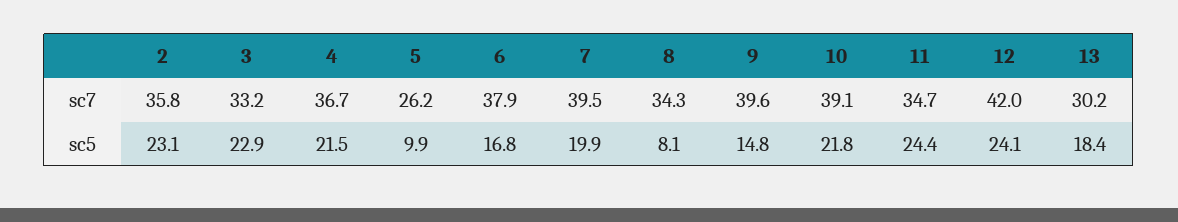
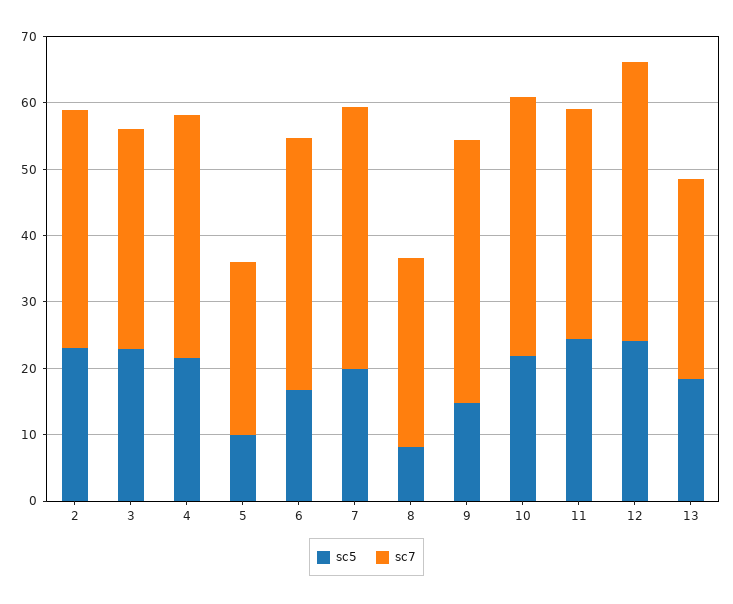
  {
    "sc7": {
      "2": 35.8,
      "3": 33.2,
      "4": 36.7,
      "5": 26.2,
      "6": 37.9,
      "7": 39.5,
-     "8": 34.3,
+     "8": 28,
      "9": 39.6,
      "10": 39.1,
      "11": 34.7,
      "12": 42,
      "13": 30.2
    },
    "sc5": {
      "2": 23.1,
      "3": 22.9,
      "4": 21.5,
      "5": 9.9,
      "6": 16.8,
      "7": 19.9,
      "8": 8.1,
      "9": 14.8,
      "10": 21.8,
      "11": 24.4,
      "12": 24.1,
      "13": 18.4
    }
  }

